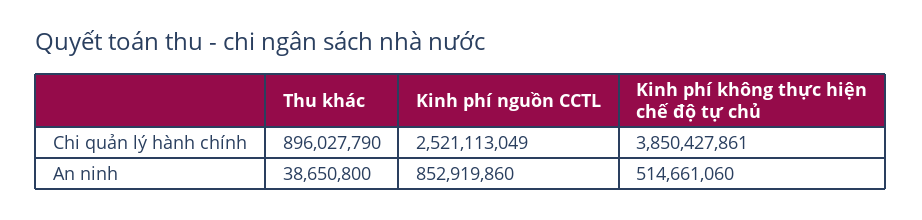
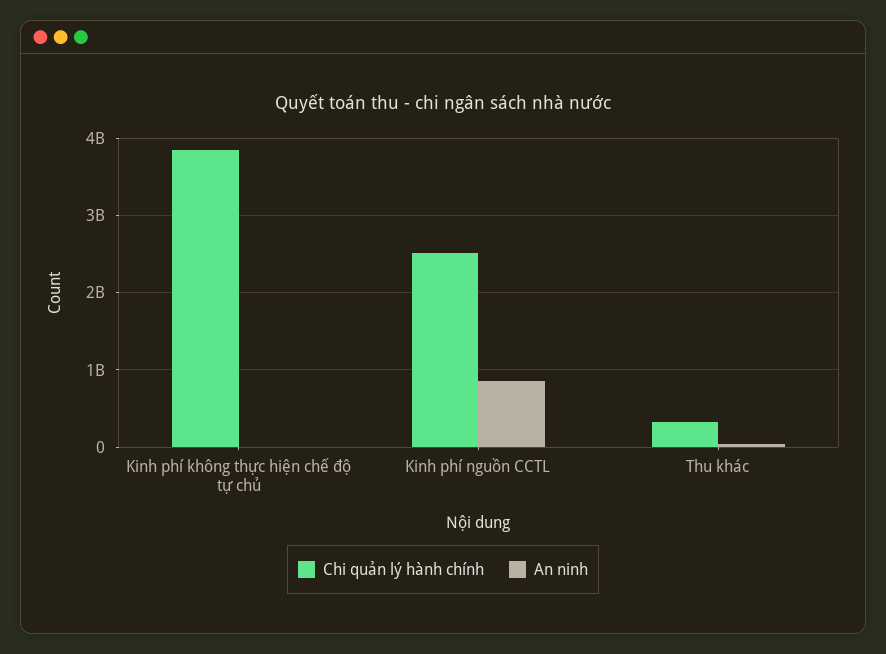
  {
    "Chi quản lý hành chính": {
-     "Thu khác": 896027790,
+     "Thu khác": 300000000,
      "Kinh phí nguồn CCTL": 2521113049,
      "Kinh phí không thực hiện chế độ tự chủ": 3850427861
    },
    "An ninh": {
      "Thu khác": 38650800,
      "Kinh phí nguồn CCTL": 852919860,
-     "Kinh phí không thực hiện chế độ tự chủ": 514661060
+     "Kinh phí không thực hiện chế độ tự chủ": 0
    }
  }

